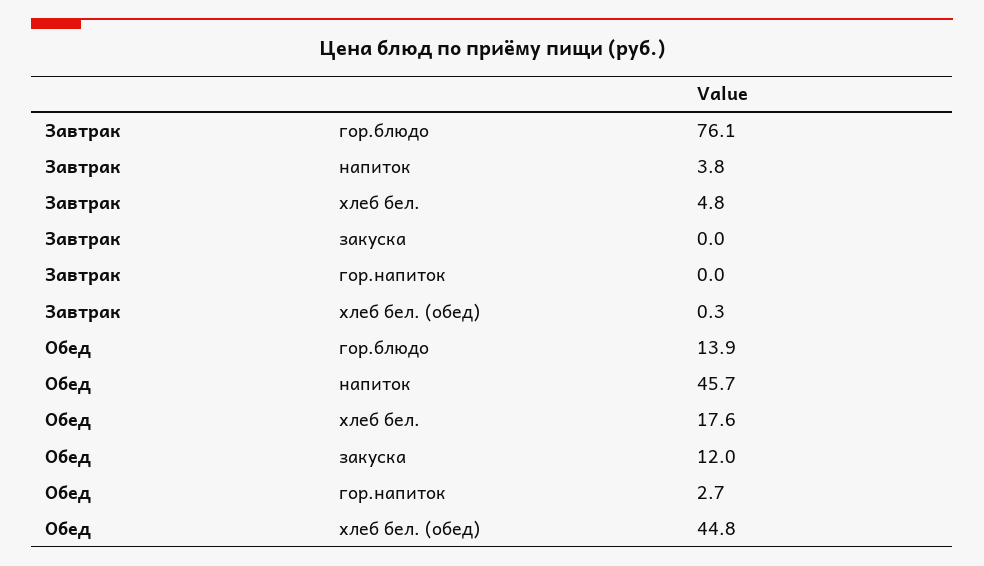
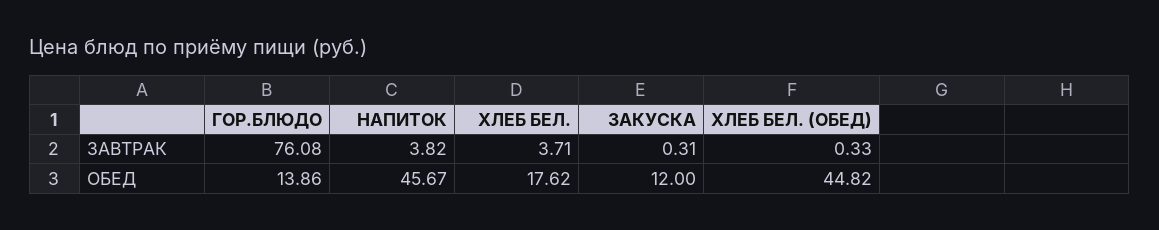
  {
    "Завтрак": {
      "гор.блюдо": 76.08,
      "напиток": 3.82,
-     "хлеб бел.": 4.8,
+     "хлеб бел.": 3.71,
-     "закуска": 0,
+     "закуска": 0.31,
-     "гор.напиток": 0,
      "хлеб бел. (обед)": 0.33
    },
    "Обед": {
      "гор.блюдо": 13.86,
      "напиток": 45.67,
      "хлеб бел.": 17.62,
      "закуска": 12,
-     "гор.напиток": 2.7,
      "хлеб бел. (обед)": 44.82
    }
  }

